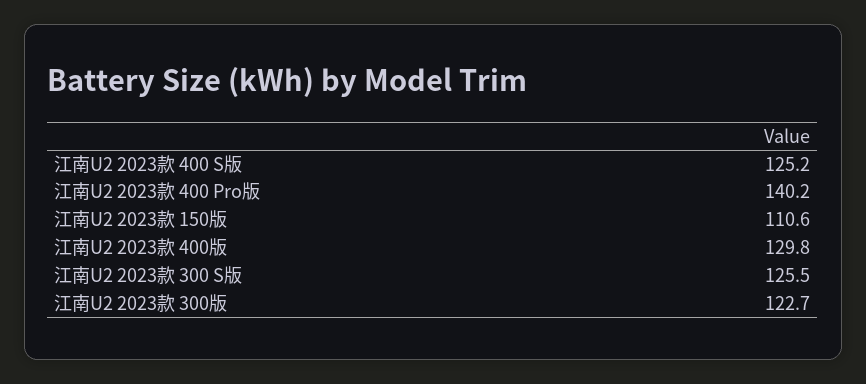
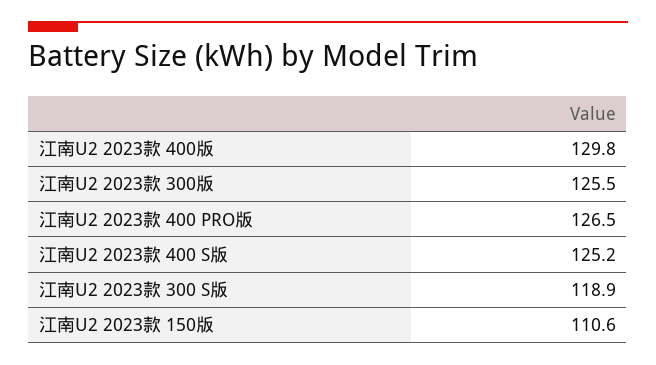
  {
    "江南U2 2023款 400 S版": 125.2,
-   "江南U2 2023款 400 Pro版": 140.2,
+   "江南U2 2023款 400 Pro版": 126.5,
    "江南U2 2023款 150版": 110.6,
    "江南U2 2023款 400版": 129.8,
-   "江南U2 2023款 300 S版": 125.5,
+   "江南U2 2023款 300 S版": 118.9,
-   "江南U2 2023款 300版": 122.7
+   "江南U2 2023款 300版": 125.5
  }

